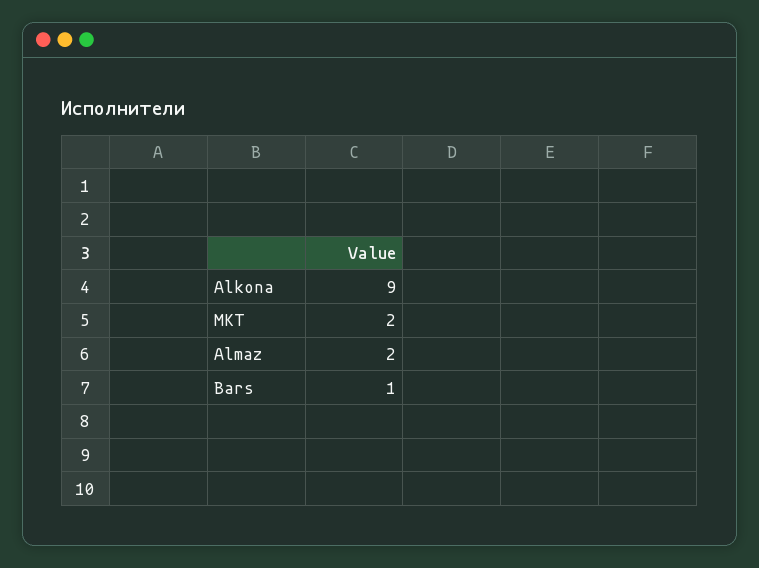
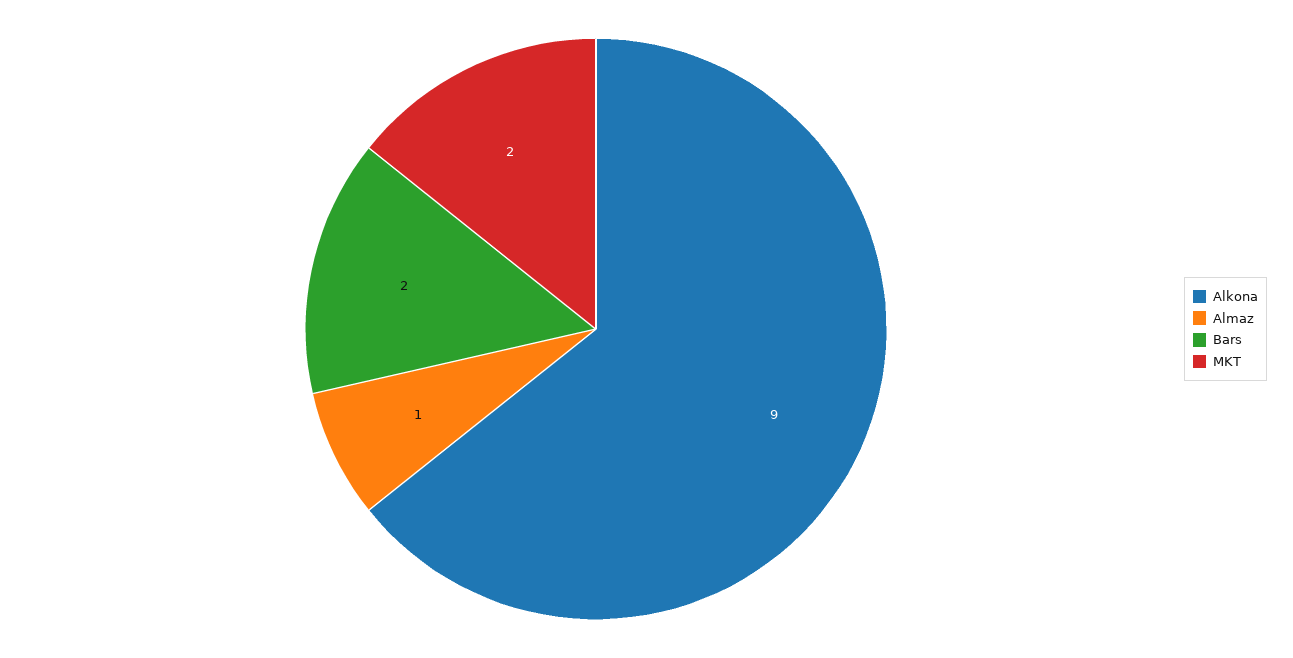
  {
    "Alkona": 9,
    "MKT": 2,
-   "Almaz": 2,
+   "Almaz": 1,
-   "Bars": 1
+   "Bars": 2
  }

